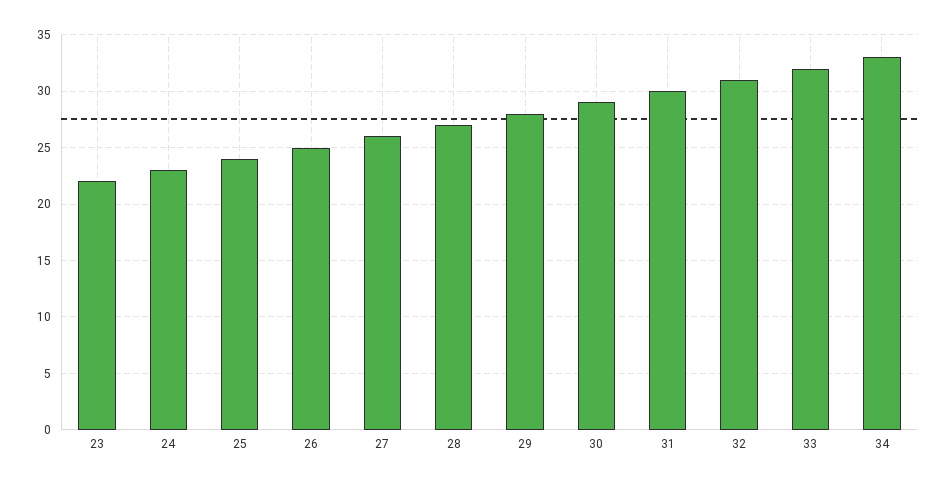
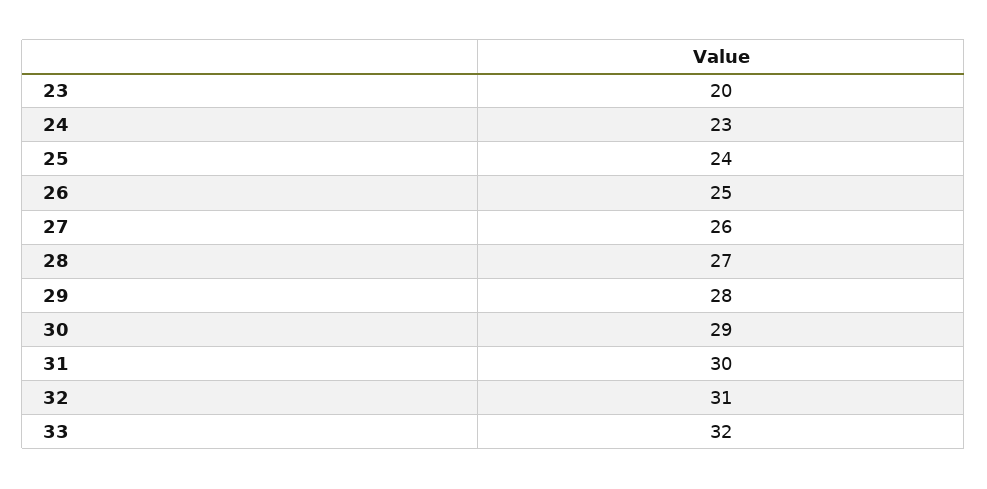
  {
-   "23": 22,
+   "23": 20,
    "24": 23,
    "25": 24,
    "26": 25,
    "27": 26,
    "28": 27,
    "29": 28,
    "30": 29,
    "31": 30,
    "32": 31,
-   "33": 32,
+   "33": 32
-   "34": 33
  }

